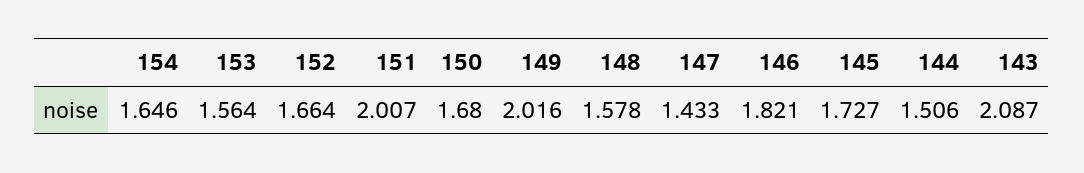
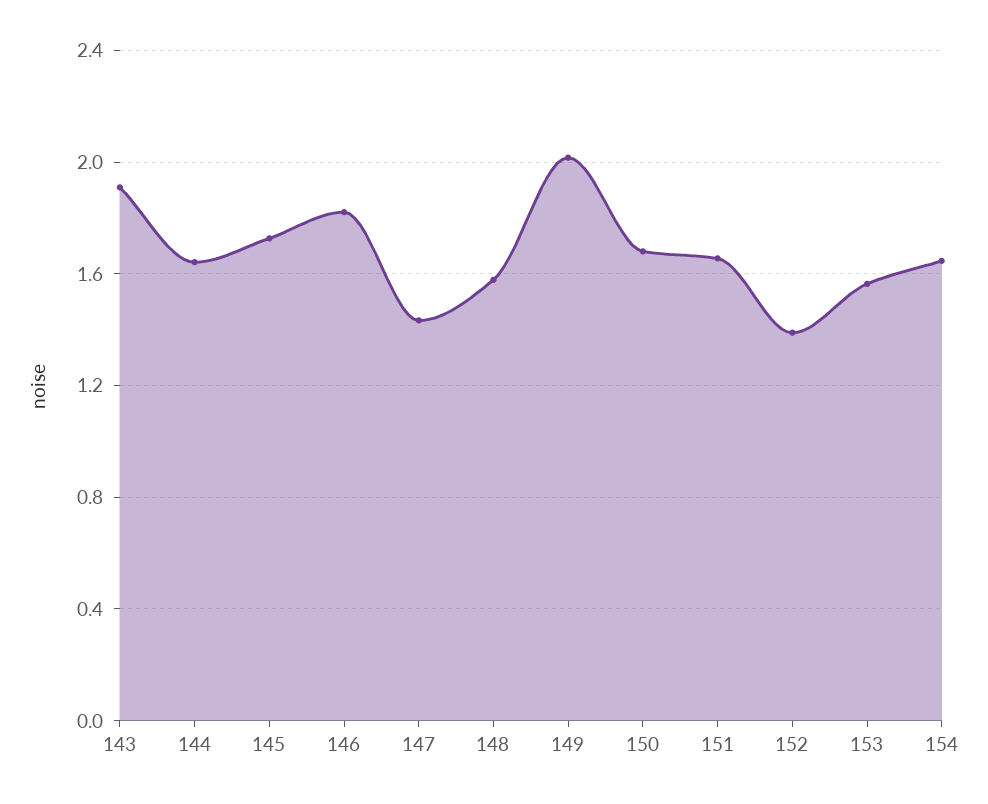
  {
    "154": 1.646,
    "153": 1.564,
-   "152": 1.664,
+   "152": 1.4,
-   "151": 2.007,
+   "151": 1.65,
    "150": 1.68,
    "149": 2.016,
    "148": 1.578,
    "147": 1.433,
    "146": 1.821,
    "145": 1.727,
-   "144": 1.506,
+   "144": 1.65,
-   "143": 2.087
+   "143": 1.9
  }

